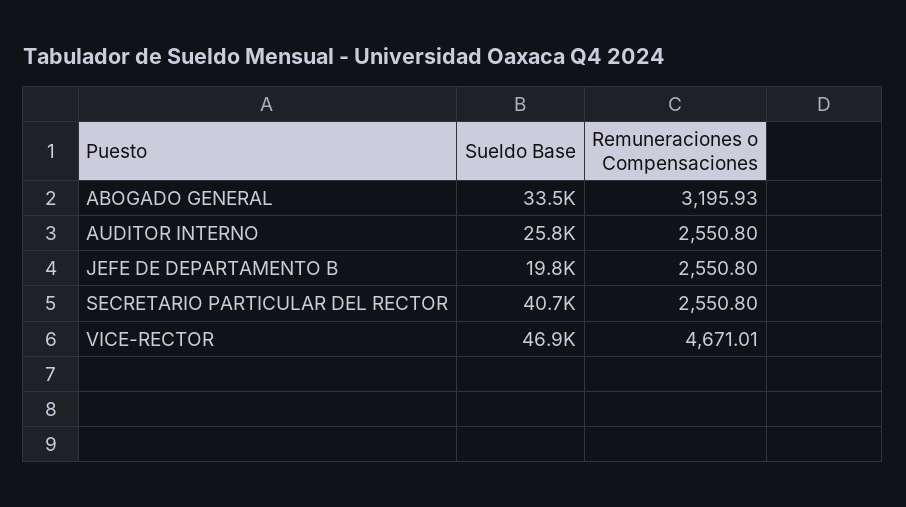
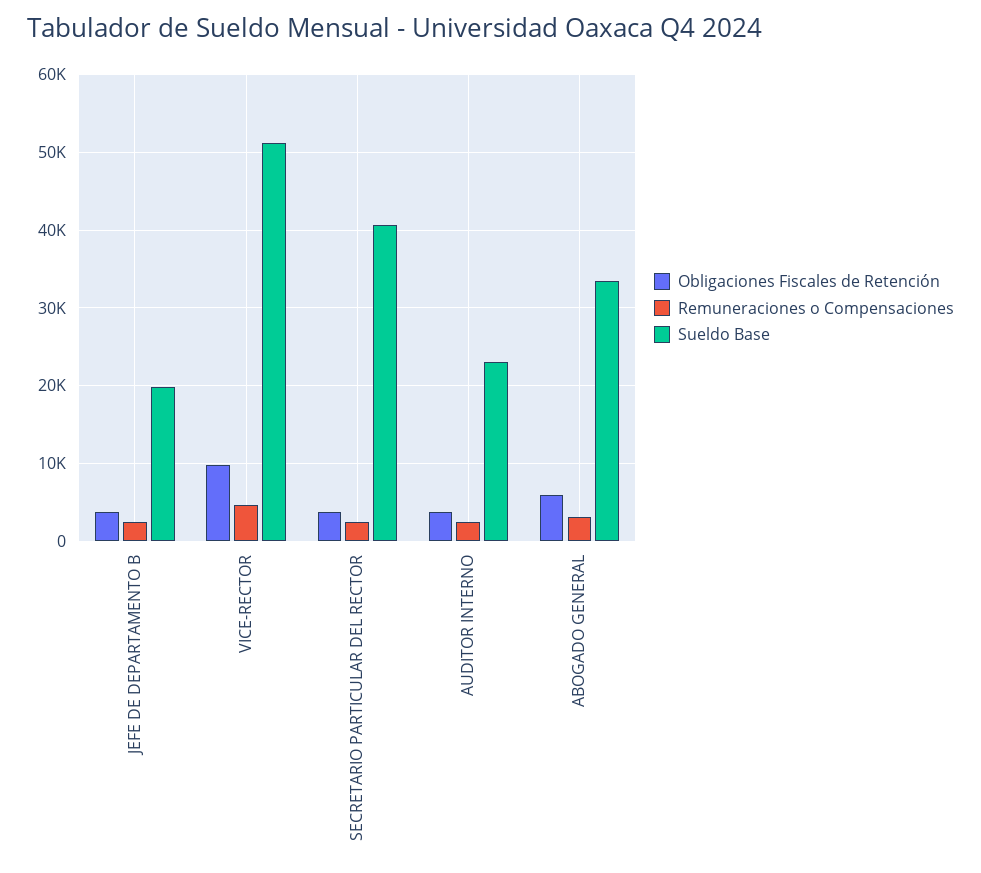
  {
    "Sueldo Base": {
      "ABOGADO GENERAL": 33500,
-     "AUDITOR INTERNO": 25800,
+     "AUDITOR INTERNO": 23000,
      "JEFE DE DEPARTAMENTO B": 19800,
      "SECRETARIO PARTICULAR DEL RECTOR": 40700,
-     "VICE-RECTOR": 46900
+     "VICE-RECTOR": 51000
    },
    "Remuneraciones o Compensaciones": {
      "ABOGADO GENERAL": 3195.93,
      "AUDITOR INTERNO": 2550.8,
      "JEFE DE DEPARTAMENTO B": 2550.8,
      "SECRETARIO PARTICULAR DEL RECTOR": 2550.8,
      "VICE-RECTOR": 4671.01
-   }
+   },
+   "Obligaciones Fiscales de Retención": {
+     "JEFE DE DEPARTAMENTO B": 4000,
+     "VICE-RECTOR": 10000,
+     "SECRETARIO PARTICULAR DEL RECTOR": 4000,
+     "AUDITOR INTERNO": 4000,
+     "ABOGADO GENERAL": 6000
+   }
  }

